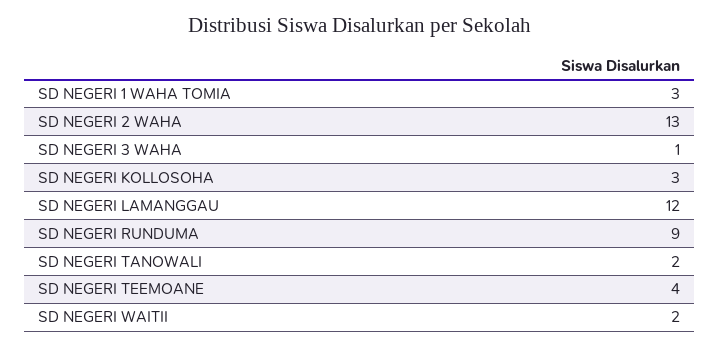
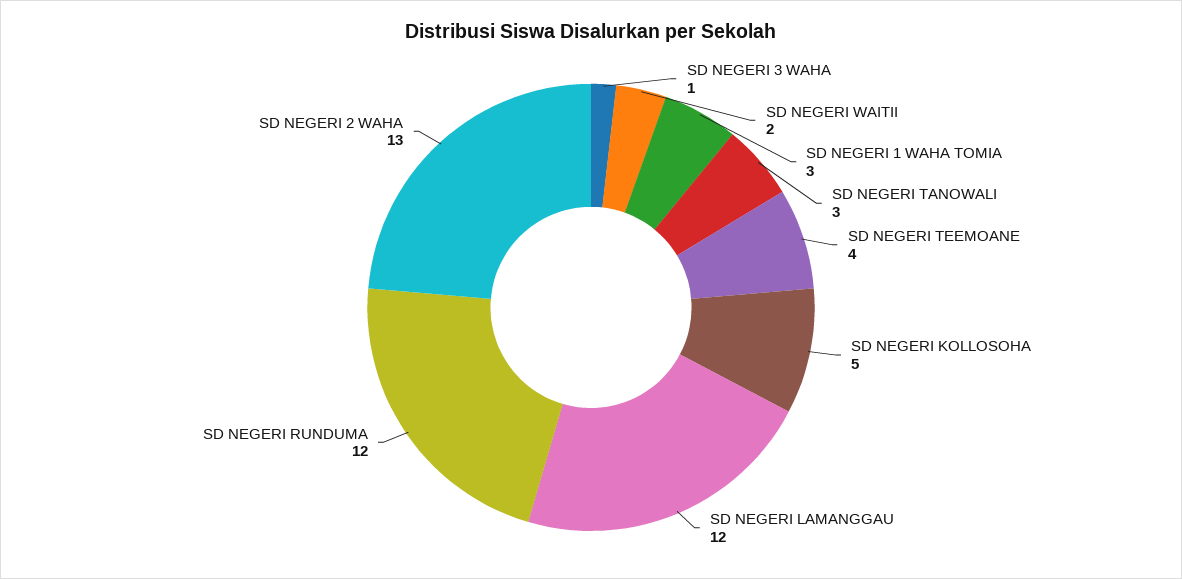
  {
    "SD NEGERI 1 WAHA TOMIA": 3,
    "SD NEGERI 2 WAHA": 13,
    "SD NEGERI 3 WAHA": 1,
-   "SD NEGERI KOLLOSOHA": 3,
+   "SD NEGERI KOLLOSOHA": 5,
    "SD NEGERI LAMANGGAU": 12,
-   "SD NEGERI RUNDUMA": 9,
+   "SD NEGERI RUNDUMA": 12,
-   "SD NEGERI TANOWALI": 2,
+   "SD NEGERI TANOWALI": 3,
    "SD NEGERI TEEMOANE": 4,
    "SD NEGERI WAITII": 2
  }

